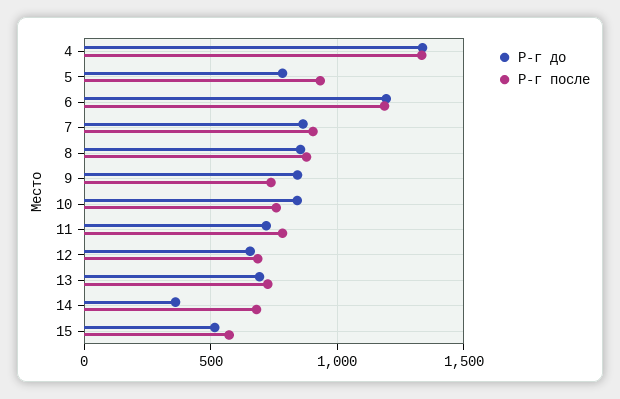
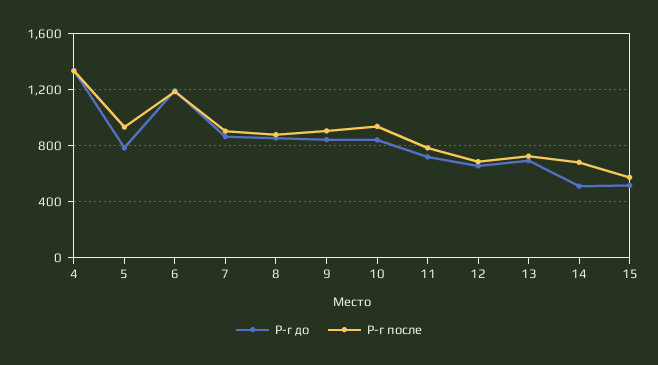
  {
    "Р-г до": {
      "4": 1350,
      "5": 800,
      "6": 1200,
      "7": 850,
      "8": 850,
      "9": 850,
      "10": 850,
      "11": 700,
      "12": 650,
      "13": 700,
-     "14": 350,
+     "14": 500,
      "15": 500
    },
    "Р-г после": {
      "4": 1350,
      "5": 950,
      "6": 1200,
      "7": 900,
      "8": 900,
-     "9": 750,
+     "9": 900,
-     "10": 750,
+     "10": 950,
      "11": 800,
      "12": 700,
      "13": 750,
      "14": 700,
      "15": 550
    }
  }

